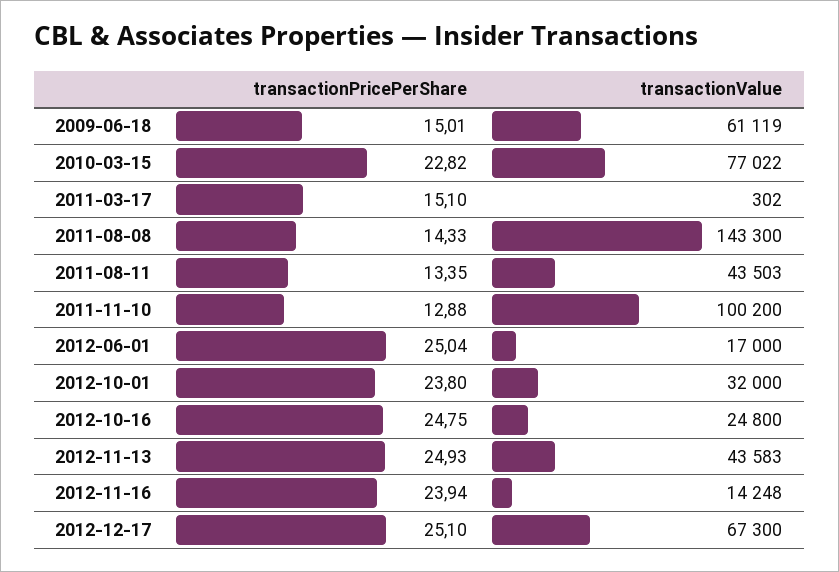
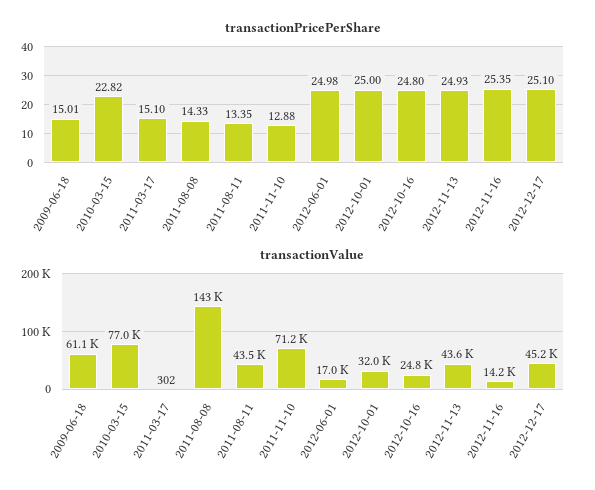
  {
    "transactionPricePerShare": {
      "2009-06-18": 15.01,
      "2010-03-15": 22.82,
      "2011-03-17": 15.1,
      "2011-08-08": 14.33,
      "2011-08-11": 13.35,
      "2011-11-10": 12.88,
-     "2012-06-01": 25.04,
+     "2012-06-01": 24.98,
-     "2012-10-01": 23.8,
+     "2012-10-01": 25,
-     "2012-10-16": 24.75,
+     "2012-10-16": 24.8,
      "2012-11-13": 24.93,
-     "2012-11-16": 23.94,
+     "2012-11-16": 25.35,
      "2012-12-17": 25.1
    },
    "transactionValue": {
      "2009-06-18": 61119,
      "2010-03-15": 77022,
      "2011-03-17": 302,
      "2011-08-08": 143300,
      "2011-08-11": 43503,
-     "2011-11-10": 100200,
+     "2011-11-10": 71200,
      "2012-06-01": 17000,
      "2012-10-01": 32000,
      "2012-10-16": 24800,
      "2012-11-13": 43583,
      "2012-11-16": 14248,
-     "2012-12-17": 67300
+     "2012-12-17": 45200
    }
  }

